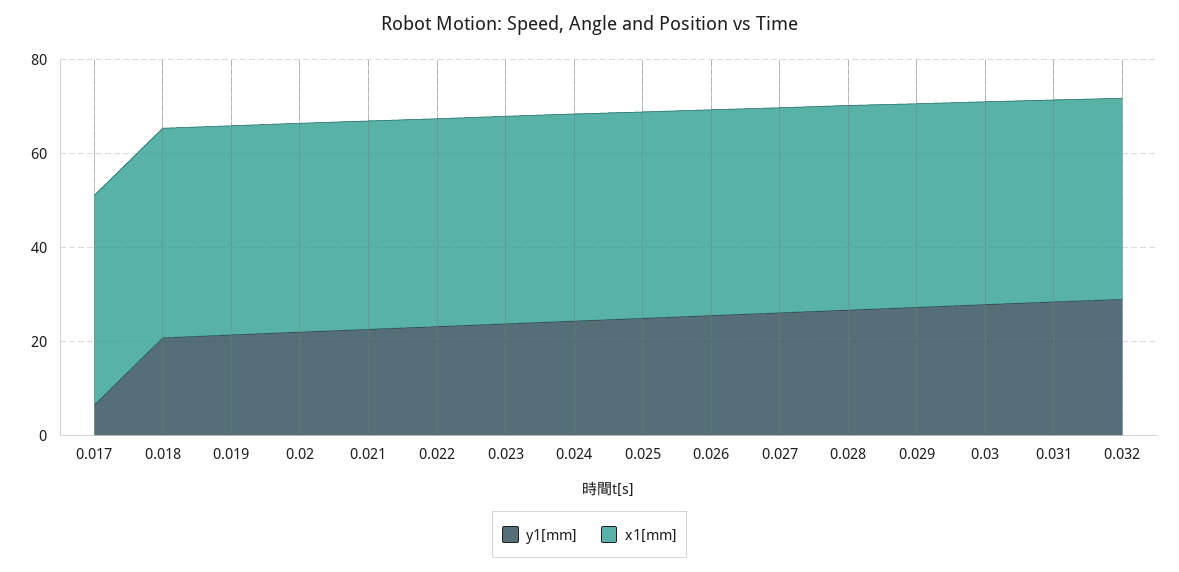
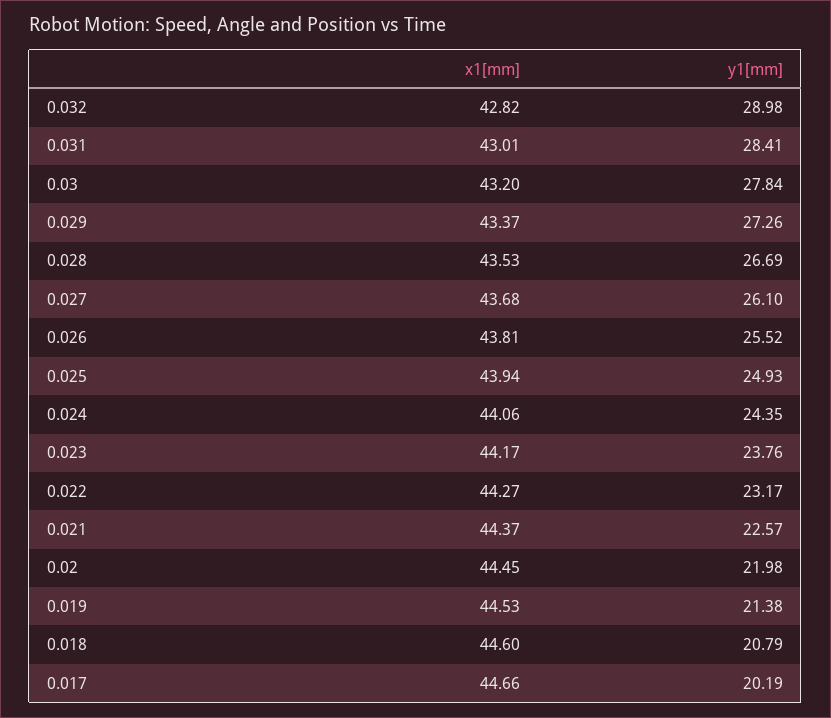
  {
    "y1[mm]": {
-     "0.017": 5,
+     "0.017": 20.19,
      "0.018": 20.79,
      "0.019": 21.38,
      "0.02": 21.98,
      "0.021": 22.57,
      "0.022": 23.17,
      "0.023": 23.76,
      "0.024": 24.35,
      "0.025": 24.93,
      "0.026": 25.52,
      "0.027": 26.1,
      "0.028": 26.69,
      "0.029": 27.26,
      "0.03": 27.84,
      "0.031": 28.41,
      "0.032": 28.98
    },
    "x1[mm]": {
      "0.017": 44.66,
      "0.018": 44.6,
      "0.019": 44.53,
      "0.02": 44.45,
      "0.021": 44.37,
      "0.022": 44.27,
      "0.023": 44.17,
      "0.024": 44.06,
      "0.025": 43.94,
      "0.026": 43.81,
      "0.027": 43.68,
      "0.028": 43.53,
      "0.029": 43.37,
      "0.03": 43.2,
      "0.031": 43.01,
      "0.032": 42.82
    }
  }

